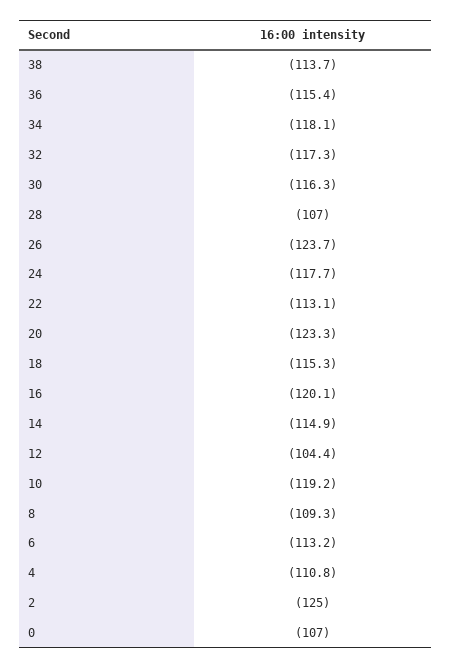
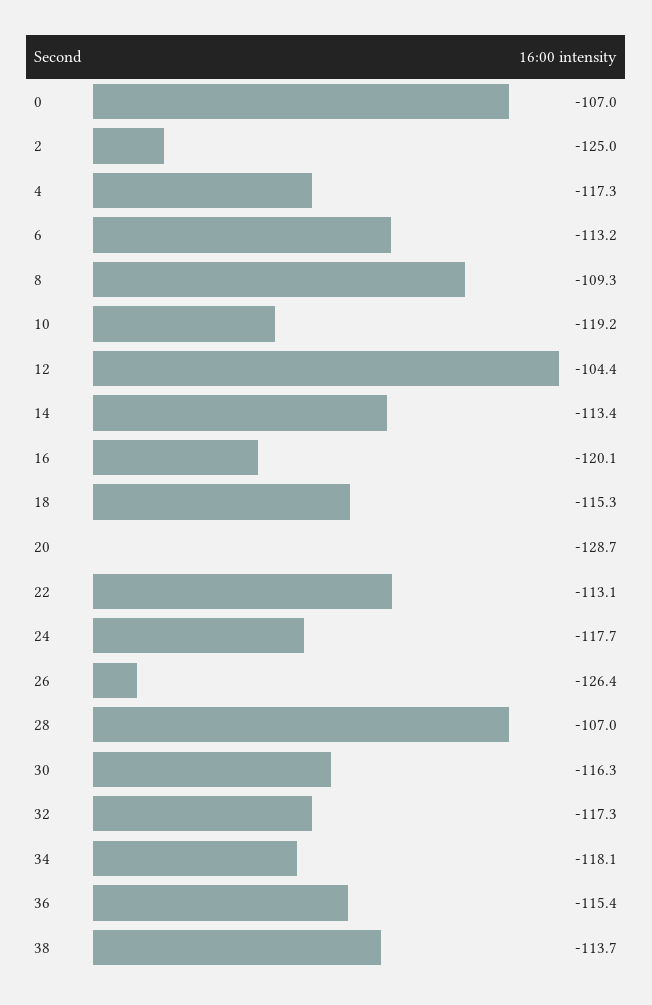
  {
    "38": -113.7,
    "36": -115.4,
    "34": -118.1,
    "32": -117.3,
    "30": -116.3,
    "28": -107,
-   "26": -123.7,
+   "26": -126.4,
    "24": -117.7,
    "22": -113.1,
-   "20": -123.3,
+   "20": -128.7,
    "18": -115.3,
    "16": -120.1,
-   "14": -114.9,
+   "14": -113.4,
    "12": -104.4,
    "10": -119.2,
    "8": -109.3,
    "6": -113.2,
-   "4": -110.8,
+   "4": -117.3,
    "2": -125,
    "0": -107
  }

